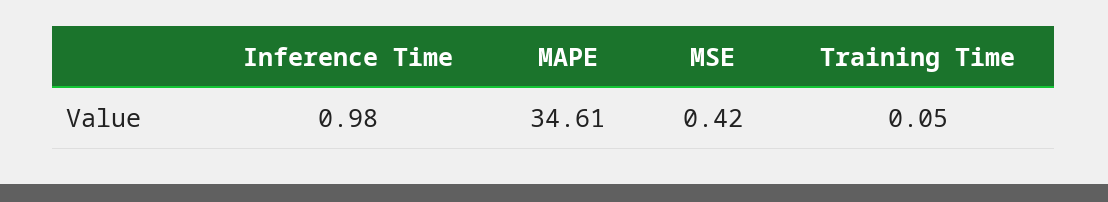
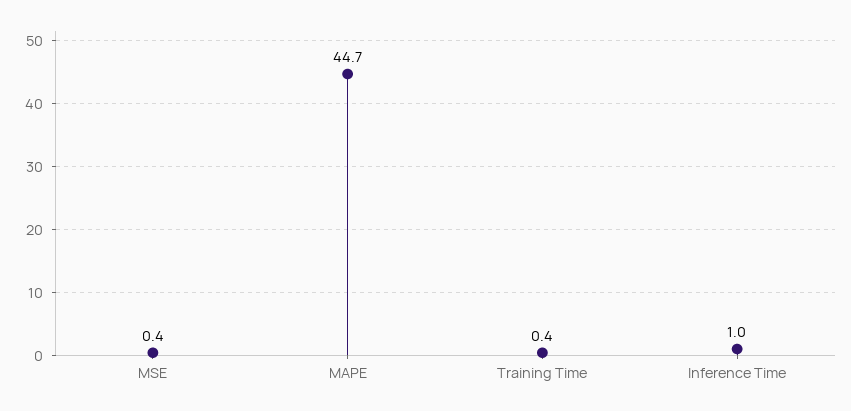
  {
    "Inference Time": 0.98,
-   "MAPE": 34.61,
+   "MAPE": 44.7,
    "MSE": 0.42,
-   "Training Time": 0.05
+   "Training Time": 0.4
  }

